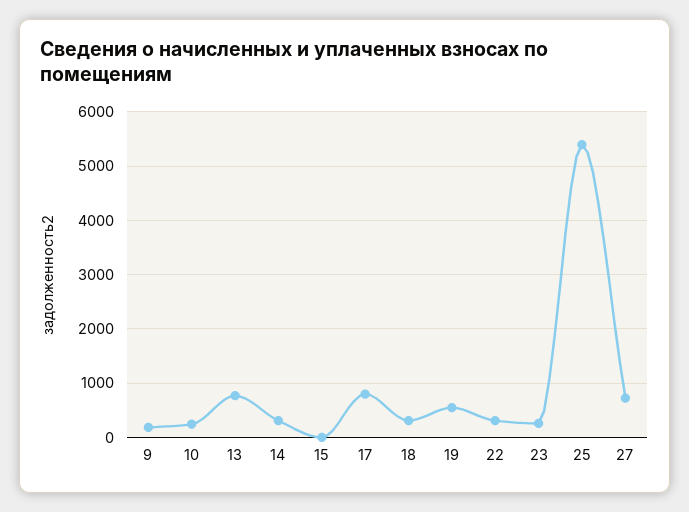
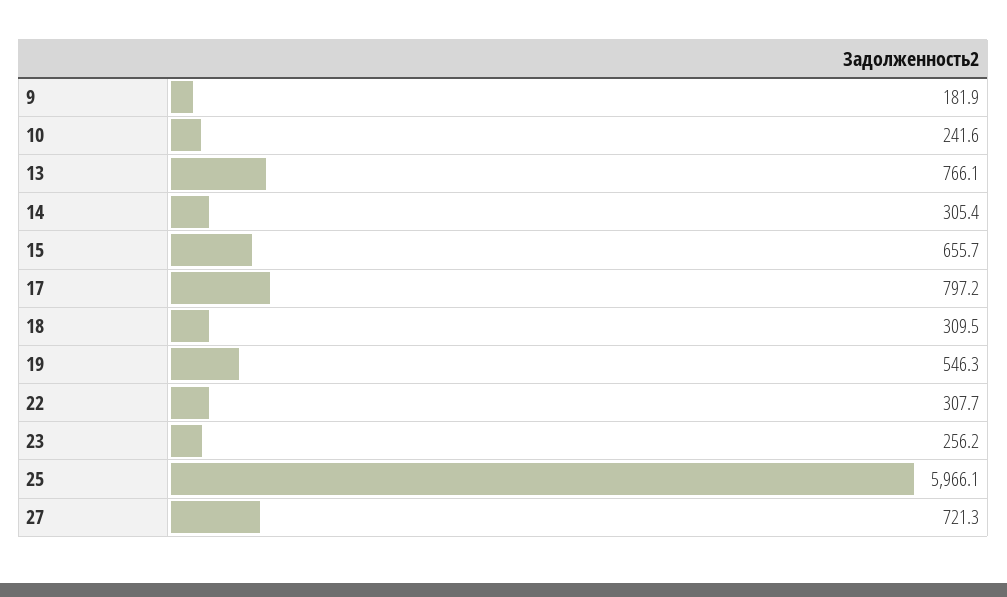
  {
    "9": 181.9,
    "10": 241.6,
    "13": 766.1,
    "14": 305.4,
-   "15": 0,
+   "15": 655.7,
    "17": 797.2,
    "18": 309.5,
    "19": 546.3,
    "22": 307.7,
    "23": 256.2,
-   "25": 5400,
+   "25": 5966.1,
    "27": 721.3
  }

